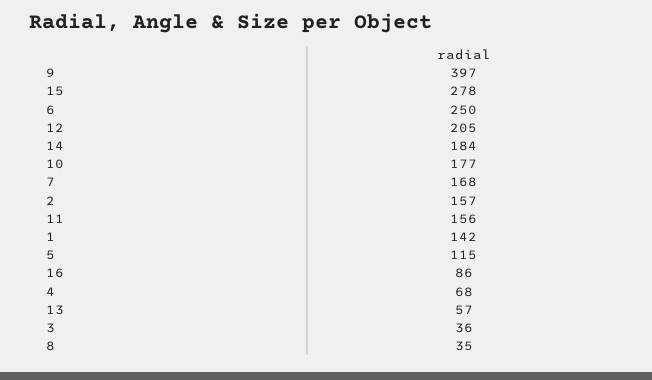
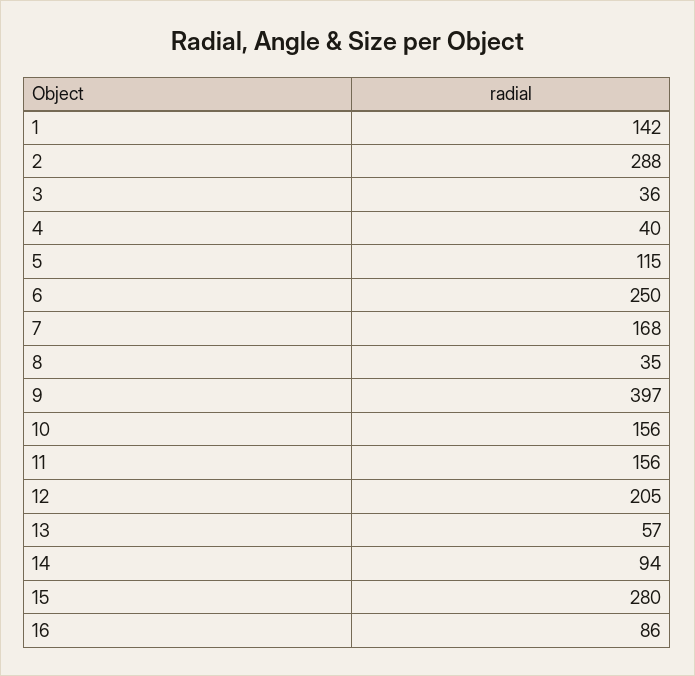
  {
    "9": 397,
-   "15": 278,
+   "15": 280,
    "6": 250,
    "12": 205,
-   "14": 184,
+   "14": 94,
-   "10": 177,
+   "10": 156,
    "7": 168,
-   "2": 157,
+   "2": 288,
    "11": 156,
    "1": 142,
    "5": 115,
    "16": 86,
-   "4": 68,
+   "4": 40,
    "13": 57,
    "3": 36,
    "8": 35
  }

